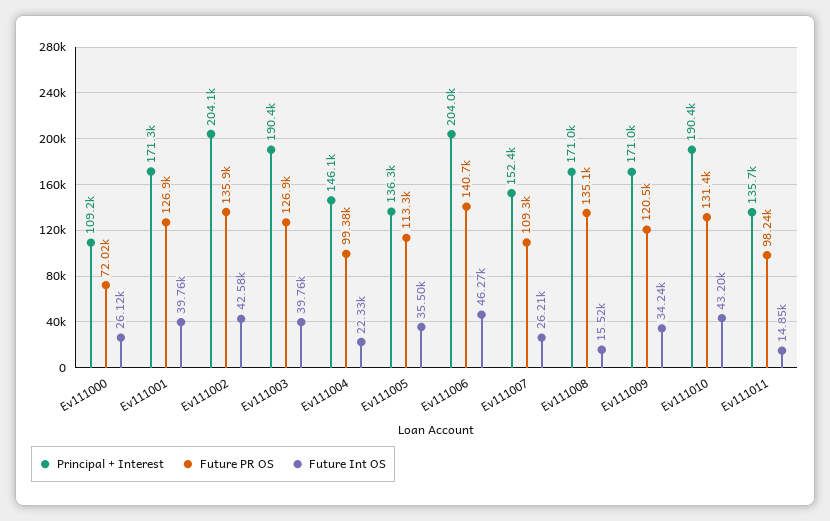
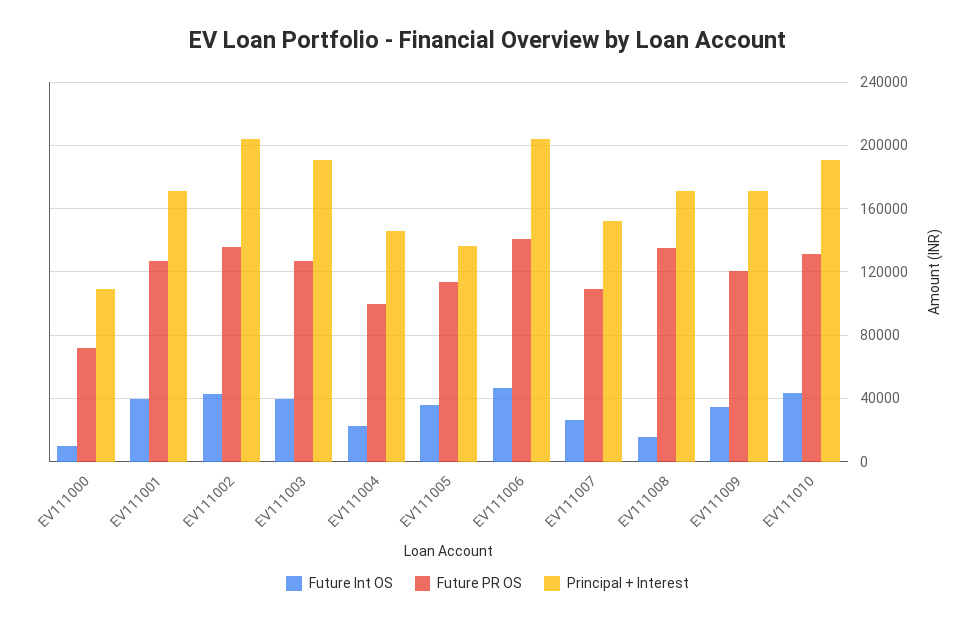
  {
    "Principal + Interest": {
      "Ev111000": 109200,
      "Ev111001": 171300,
      "Ev111002": 204100,
      "Ev111003": 190400,
      "Ev111004": 146100,
      "Ev111005": 136300,
      "Ev111006": 204000,
      "Ev111007": 152400,
      "Ev111008": 171000,
      "Ev111009": 171000,
-     "Ev111010": 190400,
+     "Ev111010": 190400
-     "Ev111011": 135700
    },
    "Future PR OS": {
      "Ev111000": 72020,
      "Ev111001": 126900,
      "Ev111002": 135900,
      "Ev111003": 126900,
      "Ev111004": 99380,
      "Ev111005": 113300,
      "Ev111006": 140700,
      "Ev111007": 109300,
      "Ev111008": 135100,
      "Ev111009": 120500,
-     "Ev111010": 131400,
+     "Ev111010": 131400
-     "Ev111011": 98240
    },
    "Future Int OS": {
-     "Ev111000": 26120,
+     "Ev111000": 10000,
      "Ev111001": 39760,
      "Ev111002": 42580,
      "Ev111003": 39760,
      "Ev111004": 22330,
      "Ev111005": 35500,
      "Ev111006": 46270,
      "Ev111007": 26210,
      "Ev111008": 15520,
      "Ev111009": 34240,
-     "Ev111010": 43200,
+     "Ev111010": 43200
-     "Ev111011": 14850
    }
  }

